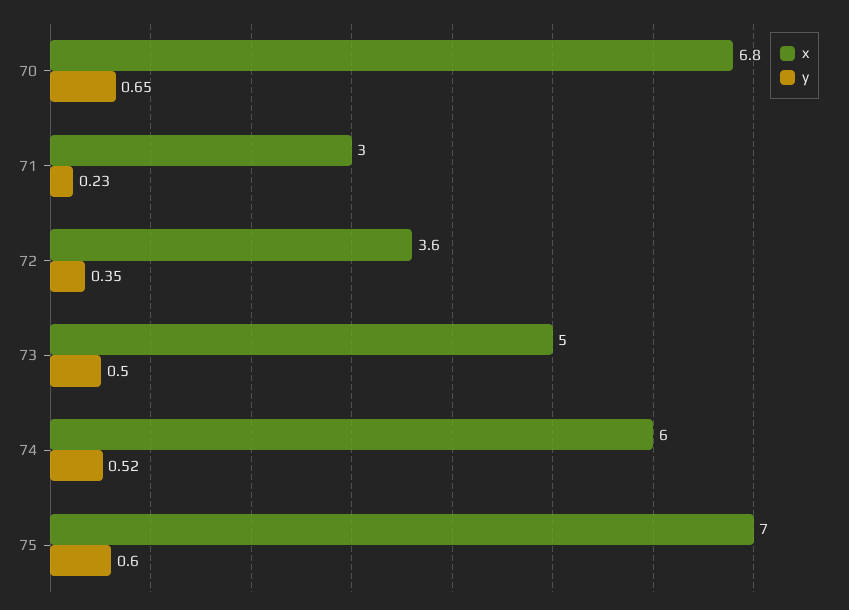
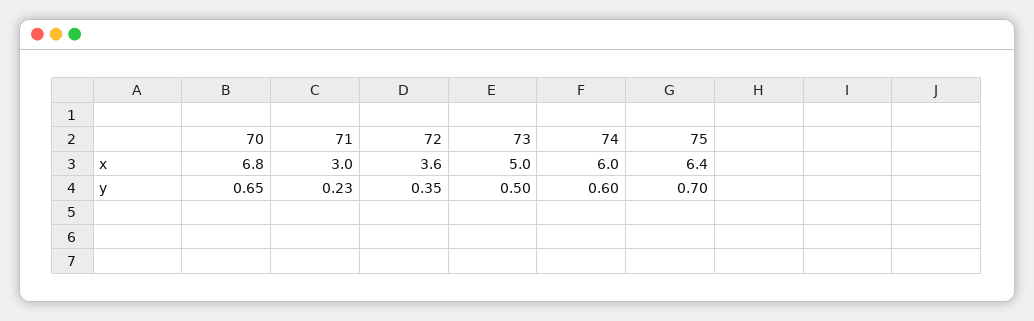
  {
    "x": {
      "70": 6.8,
      "71": 3,
      "72": 3.6,
      "73": 5,
      "74": 6,
-     "75": 7
+     "75": 6.4
    },
    "y": {
      "70": 0.65,
      "71": 0.23,
      "72": 0.35,
      "73": 0.5,
-     "74": 0.52,
+     "74": 0.6,
-     "75": 0.6
+     "75": 0.7
    }
  }

